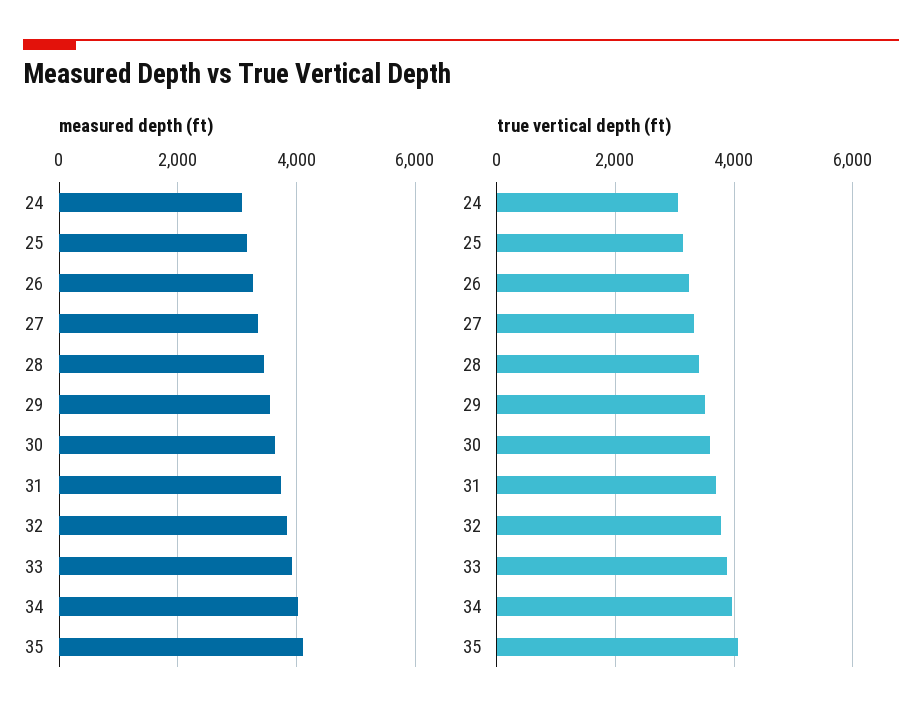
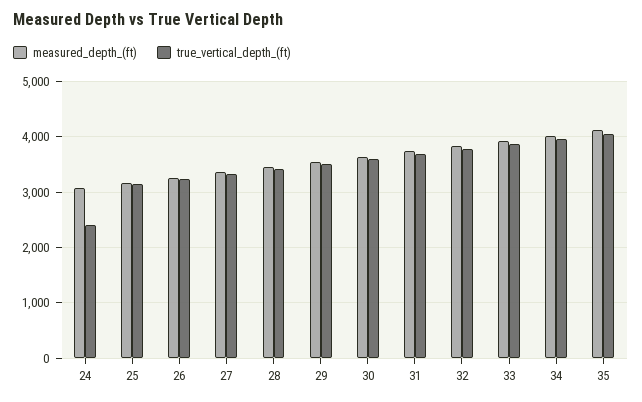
  {
    "measured depth (ft)": {
      "24": 3000,
      "25": 3200,
      "26": 3200,
      "27": 3400,
      "28": 3400,
      "29": 3600,
      "30": 3600,
      "31": 3800,
      "32": 3800,
      "33": 4000,
      "34": 4000,
      "35": 4200
    },
    "true vertical depth (ft)": {
-     "24": 3000,
+     "24": 2400,
      "25": 3200,
      "26": 3200,
      "27": 3400,
      "28": 3400,
      "29": 3600,
      "30": 3600,
      "31": 3600,
      "32": 3800,
      "33": 3800,
      "34": 4000,
      "35": 4000
    }
  }

